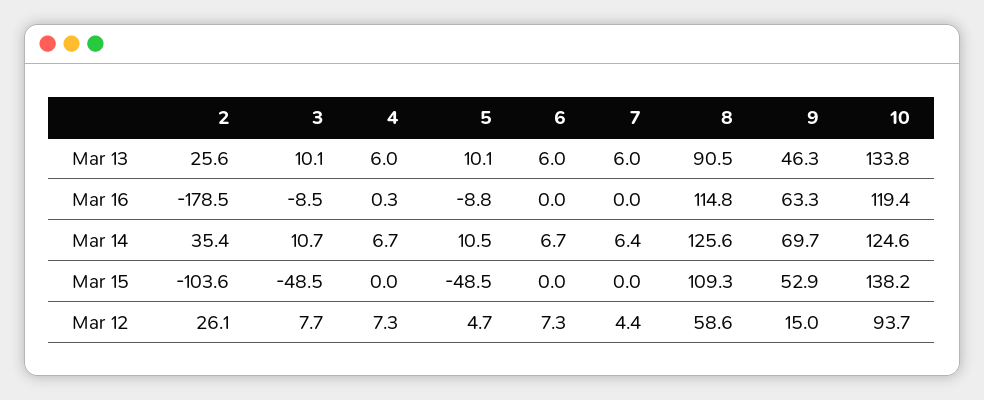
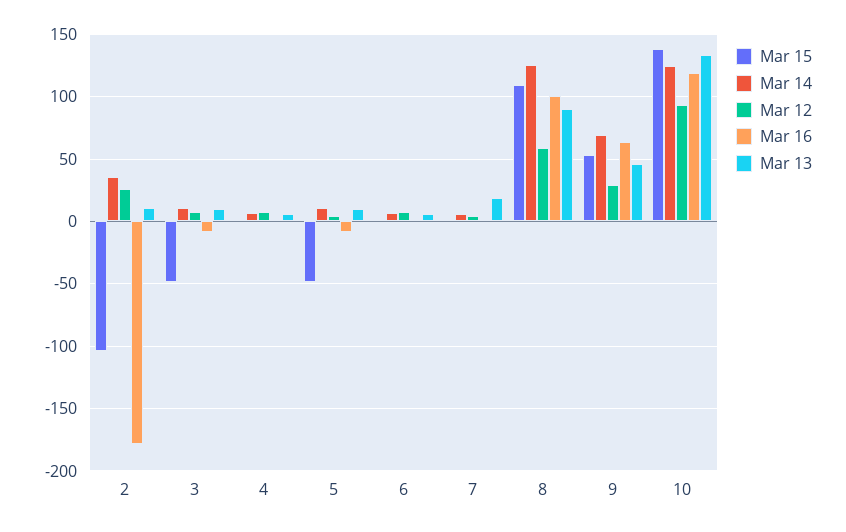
  {
    "Mar 13": {
-     "2": 25.6,
+     "2": 10,
      "3": 10.1,
      "4": 6,
      "5": 10.1,
      "6": 6,
-     "7": 6,
+     "7": 20,
      "8": 90.5,
      "9": 46.3,
      "10": 133.8
    },
    "Mar 16": {
      "2": -178.5,
      "3": -8.5,
      "4": 0.3,
      "5": -8.8,
      "6": 0,
      "7": 0,
-     "8": 114.8,
+     "8": 100,
      "9": 63.3,
      "10": 119.4
    },
    "Mar 14": {
      "2": 35.4,
      "3": 10.7,
      "4": 6.7,
      "5": 10.5,
      "6": 6.7,
      "7": 6.4,
      "8": 125.6,
      "9": 69.7,
      "10": 124.6
    },
    "Mar 15": {
      "2": -103.6,
      "3": -48.5,
      "4": 0,
      "5": -48.5,
      "6": 0,
      "7": 0,
      "8": 109.3,
      "9": 52.9,
      "10": 138.2
    },
    "Mar 12": {
      "2": 26.1,
      "3": 7.7,
      "4": 7.3,
      "5": 4.7,
      "6": 7.3,
      "7": 4.4,
      "8": 58.6,
-     "9": 15,
+     "9": 30,
      "10": 93.7
    }
  }

